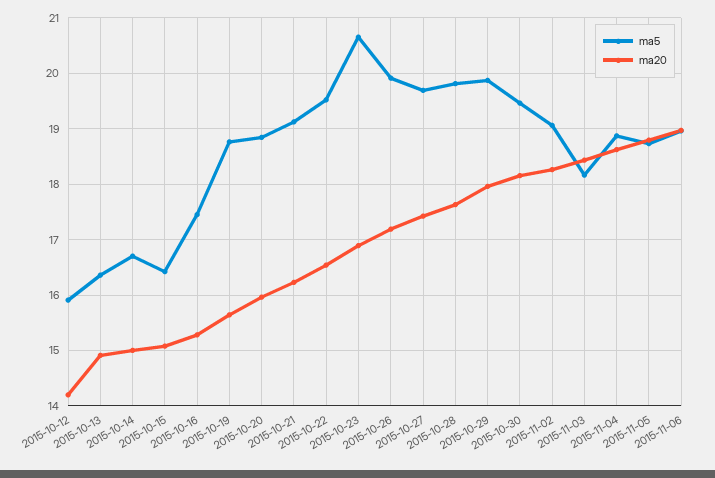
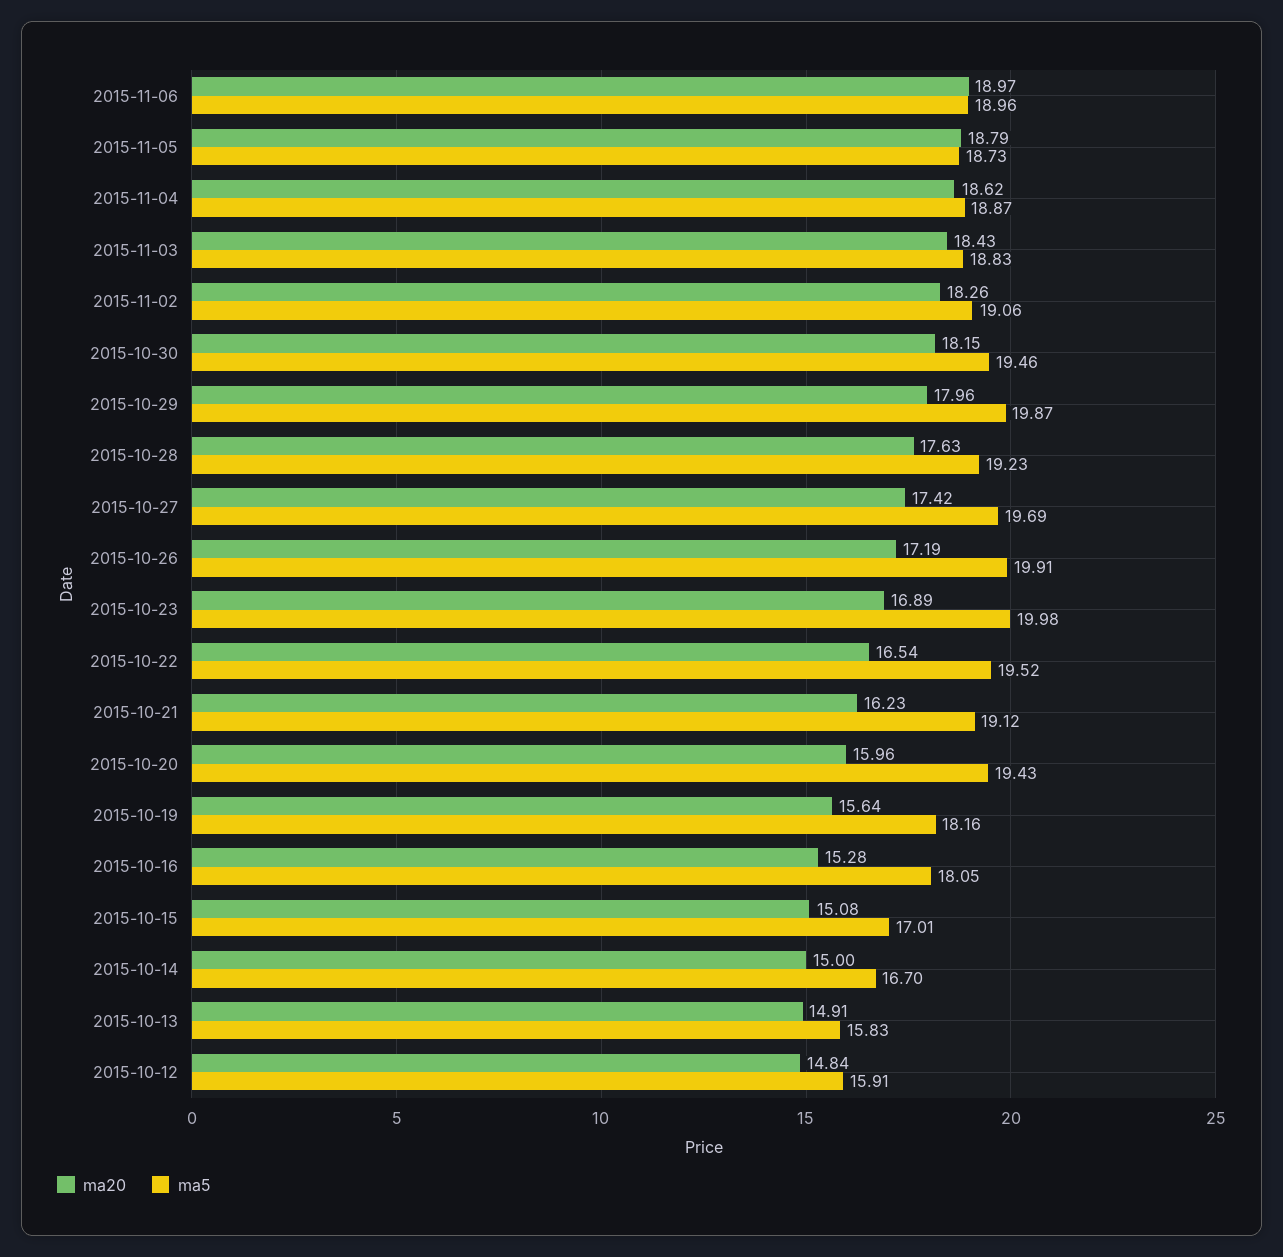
  {
    "ma5": {
      "2015-10-12": 15.91,
-     "2015-10-13": 16.4,
+     "2015-10-13": 15.83,
      "2015-10-14": 16.7,
-     "2015-10-15": 16.4,
+     "2015-10-15": 17.01,
-     "2015-10-16": 17.4,
+     "2015-10-16": 18.05,
-     "2015-10-19": 18.8,
+     "2015-10-19": 18.16,
-     "2015-10-20": 18.8,
+     "2015-10-20": 19.43,
      "2015-10-21": 19.12,
      "2015-10-22": 19.52,
-     "2015-10-23": 20.6,
+     "2015-10-23": 19.98,
      "2015-10-26": 19.91,
      "2015-10-27": 19.69,
-     "2015-10-28": 19.8,
+     "2015-10-28": 19.23,
      "2015-10-29": 19.87,
      "2015-10-30": 19.46,
      "2015-11-02": 19.06,
-     "2015-11-03": 18.2,
+     "2015-11-03": 18.83,
      "2015-11-04": 18.87,
      "2015-11-05": 18.73,
      "2015-11-06": 18.96
    },
    "ma20": {
-     "2015-10-12": 14.2,
+     "2015-10-12": 14.84,
      "2015-10-13": 14.91,
      "2015-10-14": 15,
      "2015-10-15": 15.08,
      "2015-10-16": 15.28,
      "2015-10-19": 15.64,
      "2015-10-20": 15.96,
      "2015-10-21": 16.23,
      "2015-10-22": 16.54,
      "2015-10-23": 16.89,
      "2015-10-26": 17.19,
      "2015-10-27": 17.42,
      "2015-10-28": 17.63,
      "2015-10-29": 17.96,
      "2015-10-30": 18.15,
      "2015-11-02": 18.26,
      "2015-11-03": 18.43,
      "2015-11-04": 18.62,
      "2015-11-05": 18.79,
      "2015-11-06": 18.97
    }
  }

